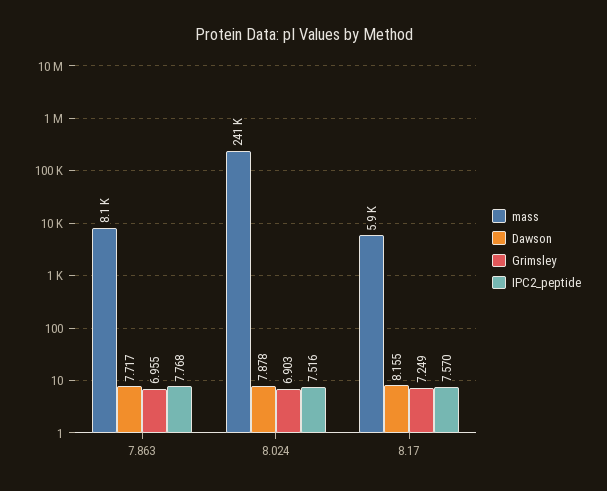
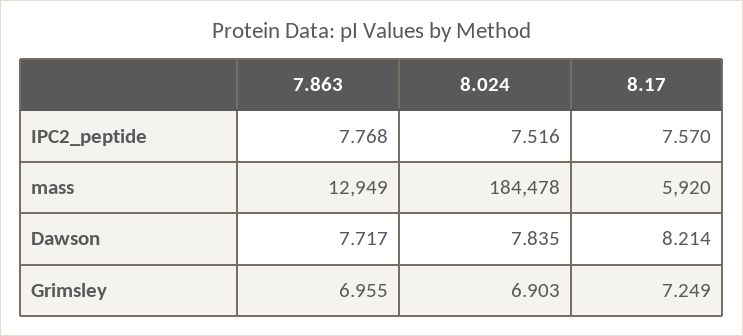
  {
    "mass": {
-     "7.863": 8100,
+     "7.863": 12949,
-     "8.024": 241000,
+     "8.024": 184478,
      "8.17": 5920
    },
    "Dawson": {
      "7.863": 7.717,
-     "8.024": 7.878,
+     "8.024": 7.835,
-     "8.17": 8.155
+     "8.17": 8.214
    },
    "Grimsley": {
      "7.863": 6.955,
      "8.024": 6.903,
      "8.17": 7.249
    },
    "IPC2_peptide": {
      "7.863": 7.768,
      "8.024": 7.516,
      "8.17": 7.57
    }
  }

